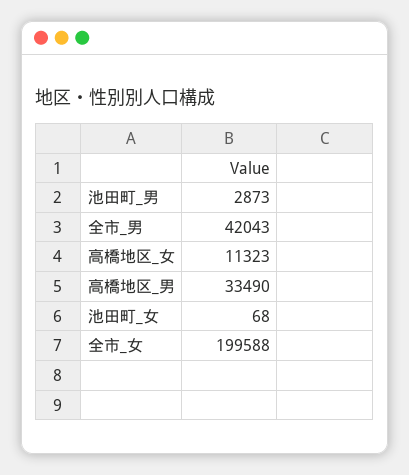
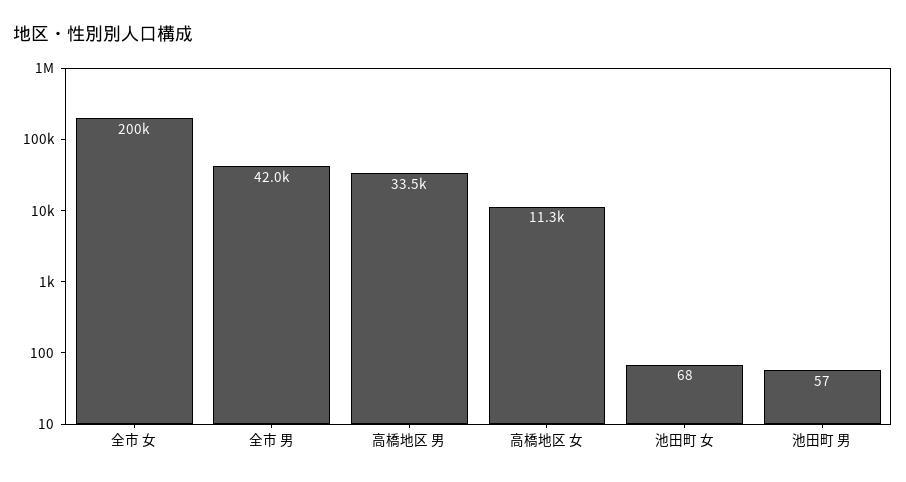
  {
-   "池田町_男": 2873,
+   "池田町_男": 57,
    "全市_男": 42043,
    "高橋地区_女": 11323,
    "高橋地区_男": 33490,
    "池田町_女": 68,
    "全市_女": 199588
  }

